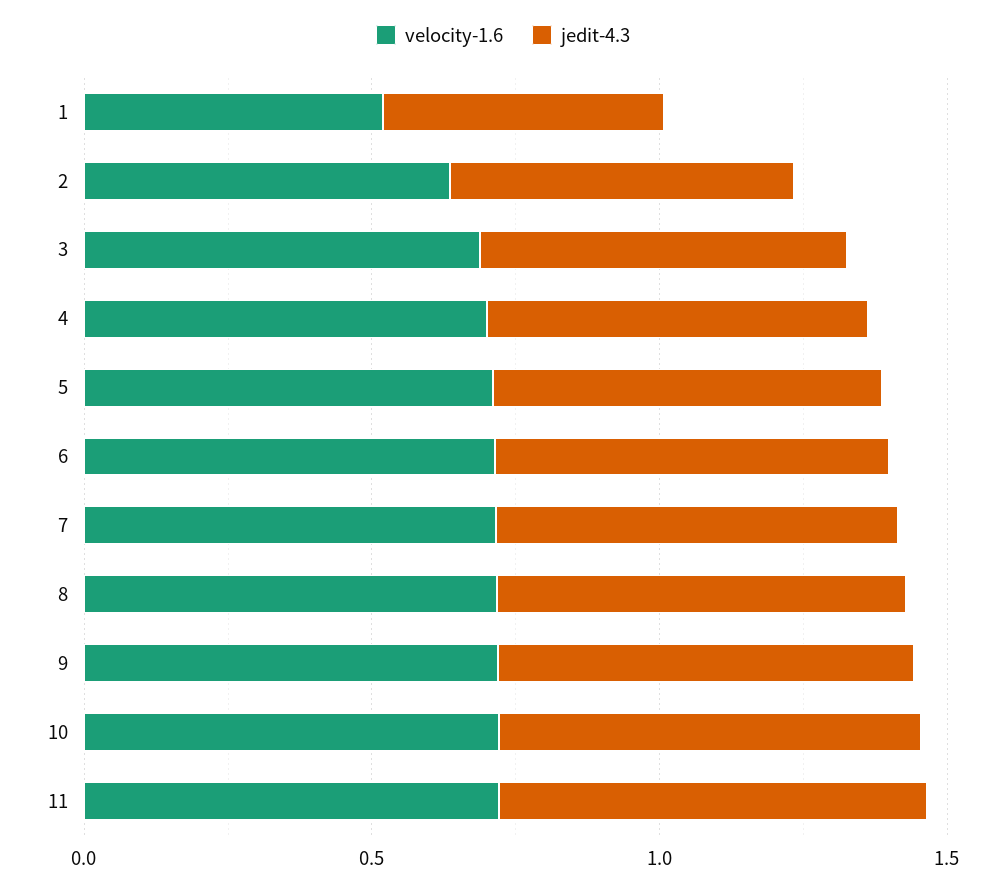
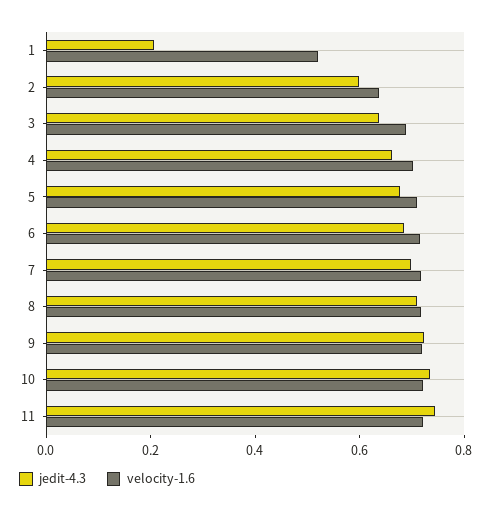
  {
    "velocity-1.6": {
      "1": 0.5,
      "2": 0.65,
      "3": 0.7,
      "4": 0.7,
      "5": 0.7,
      "6": 0.7,
      "7": 0.7,
      "8": 0.7,
      "9": 0.7,
      "10": 0.7,
      "11": 0.7
    },
    "jedit-4.3": {
-     "1": 0.5,
+     "1": 0.2,
      "2": 0.6,
      "3": 0.65,
      "4": 0.65,
      "5": 0.7,
      "6": 0.7,
      "7": 0.7,
      "8": 0.7,
      "9": 0.7,
      "10": 0.75,
      "11": 0.75
    }
  }

